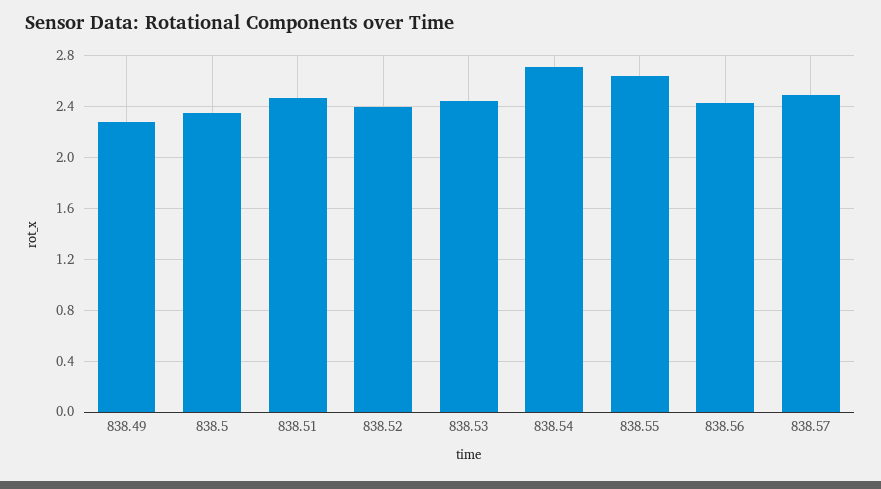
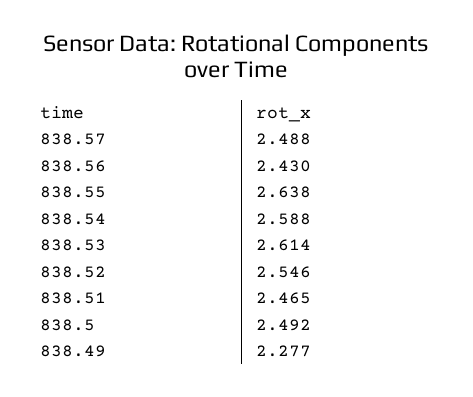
  {
    "838.49": 2.277,
-   "838.5": 2.35,
+   "838.5": 2.492,
    "838.51": 2.465,
-   "838.52": 2.4,
+   "838.52": 2.546,
-   "838.53": 2.45,
+   "838.53": 2.614,
-   "838.54": 2.7,
+   "838.54": 2.588,
    "838.55": 2.638,
    "838.56": 2.43,
    "838.57": 2.488
  }

